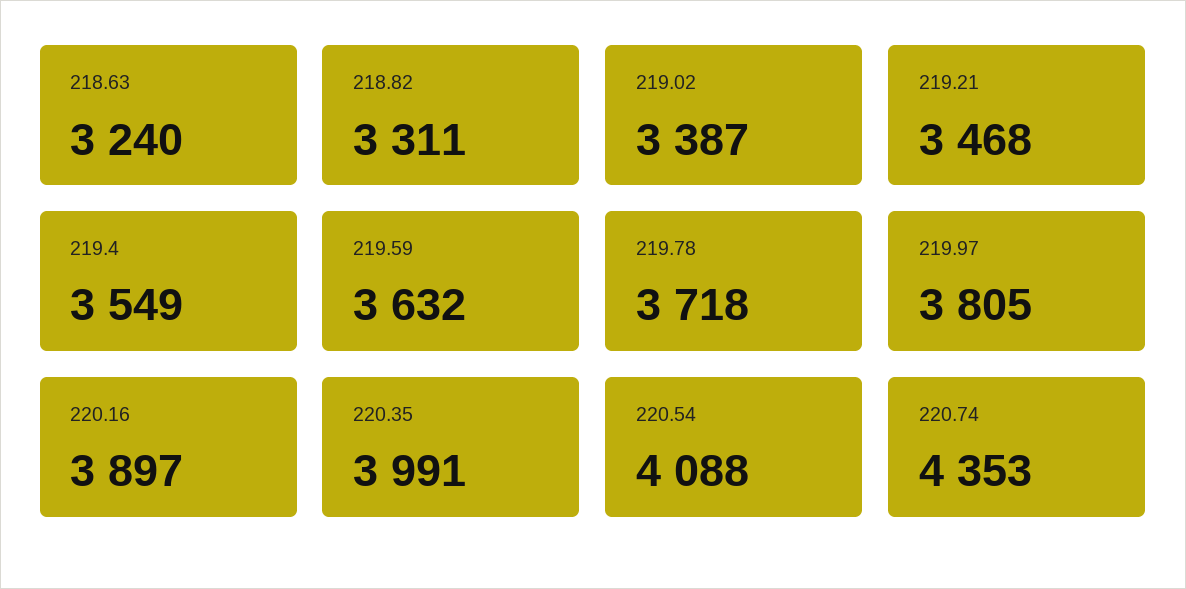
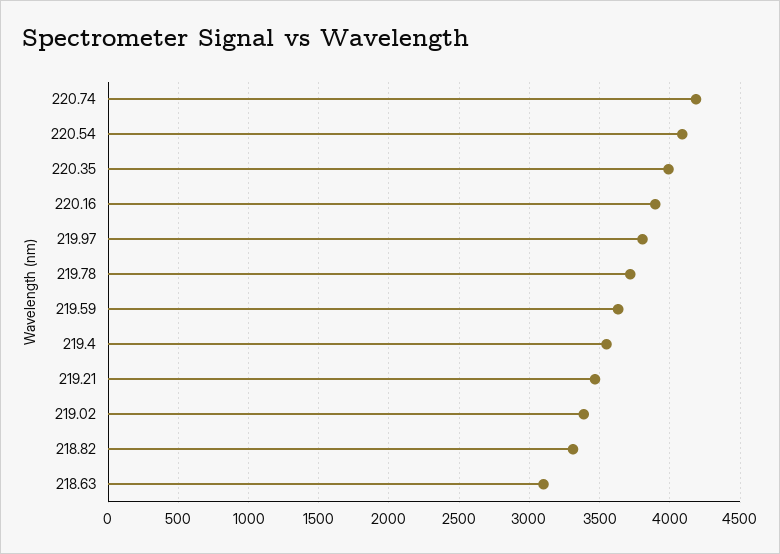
  {
-   "218.63": 3240,
+   "218.63": 3100,
    "218.82": 3311,
    "219.02": 3387,
    "219.21": 3468,
    "219.4": 3549,
    "219.59": 3632,
    "219.78": 3718,
    "219.97": 3805,
    "220.16": 3897,
    "220.35": 3991,
    "220.54": 4088,
-   "220.74": 4353
+   "220.74": 4200
  }

